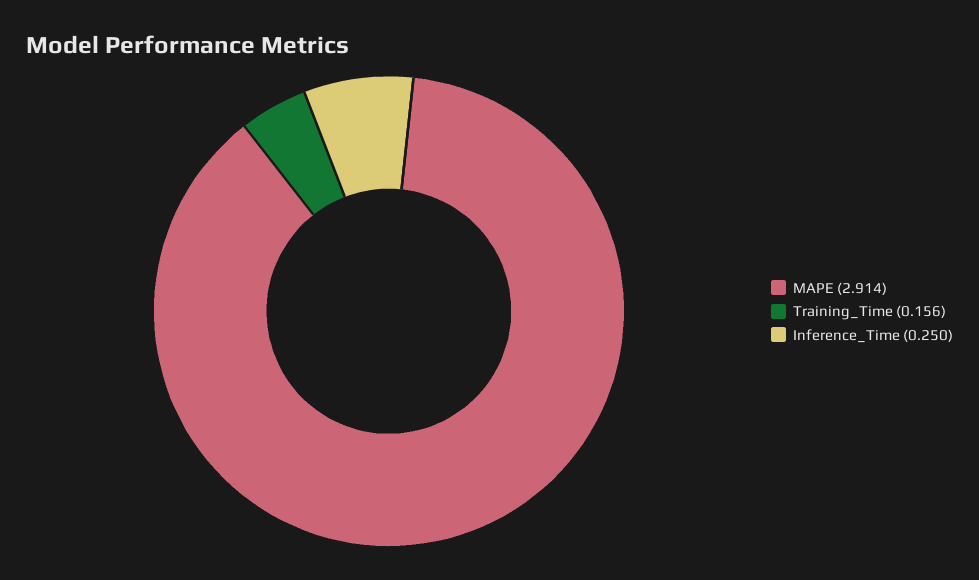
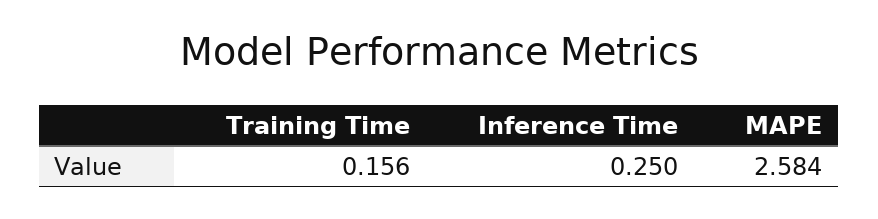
  {
-   "MAPE": 2.914,
+   "MAPE": 2.584,
    "Training_Time": 0.156,
    "Inference_Time": 0.25
  }

